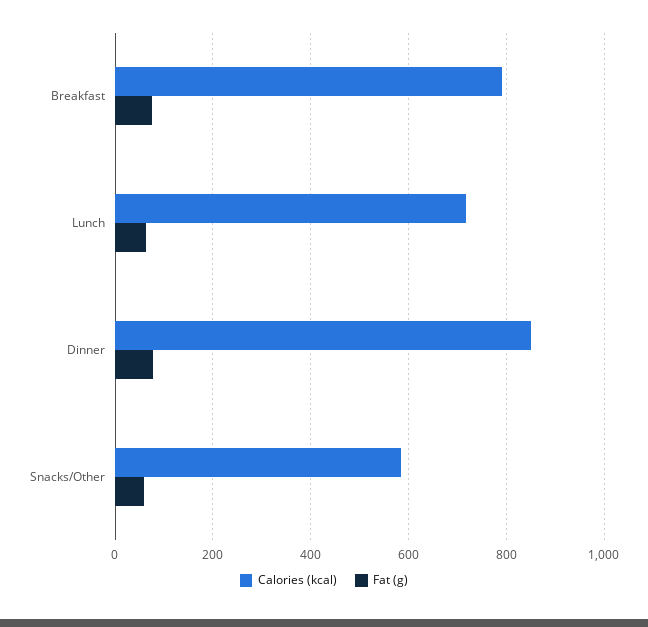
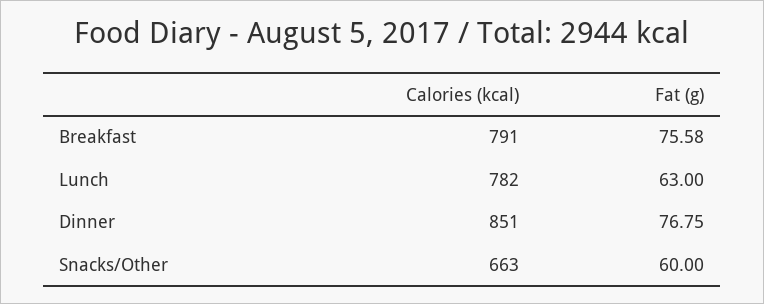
  {
    "Calories (kcal)": {
      "Breakfast": 791,
-     "Lunch": 720,
+     "Lunch": 782,
      "Dinner": 851,
-     "Snacks/Other": 580
+     "Snacks/Other": 663
    },
    "Fat (g)": {
      "Breakfast": 75.58,
      "Lunch": 63,
      "Dinner": 76.75,
      "Snacks/Other": 60
    }
  }

